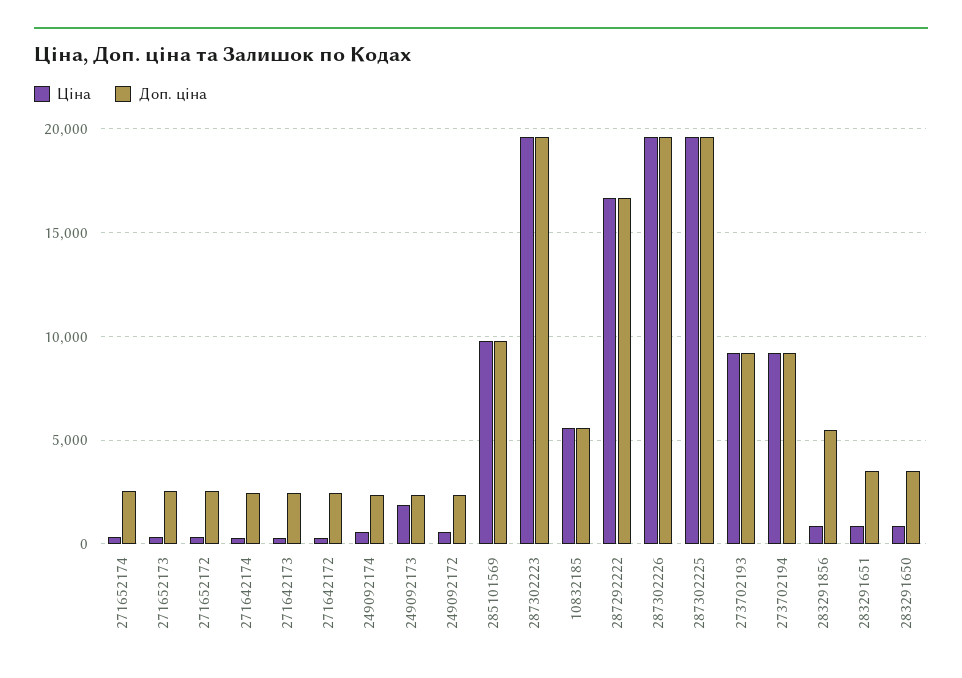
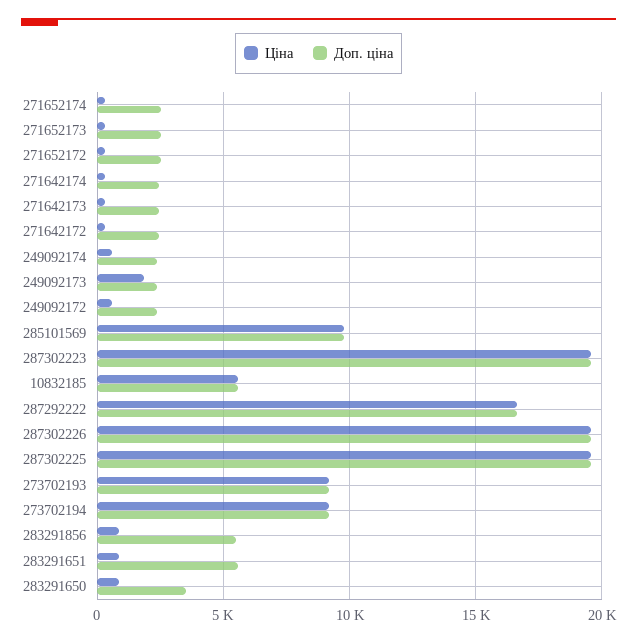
  {
    "Ціна": {
      "271652174": 500,
      "271652173": 500,
      "271652172": 500,
      "271642174": 500,
      "271642173": 500,
      "271642172": 500,
      "249092174": 500,
      "249092173": 2000,
      "249092172": 500,
      "285101569": 10000,
      "287302223": 19500,
      "10832185": 5500,
      "287292222": 16500,
      "287302226": 19500,
      "287302225": 19500,
      "273702193": 9000,
      "273702194": 9000,
      "283291856": 1000,
      "283291651": 1000,
      "283291650": 1000
    },
    "Доп. ціна": {
      "271652174": 2500,
      "271652173": 2500,
      "271652172": 2500,
      "271642174": 2500,
      "271642173": 2500,
      "271642172": 2500,
      "249092174": 2500,
      "249092173": 2500,
      "249092172": 2500,
      "285101569": 10000,
      "287302223": 19500,
      "10832185": 5500,
      "287292222": 16500,
      "287302226": 19500,
      "287302225": 19500,
      "273702193": 9000,
      "273702194": 9000,
      "283291856": 5500,
-     "283291651": 3500,
+     "283291651": 5500,
      "283291650": 3500
    }
  }

